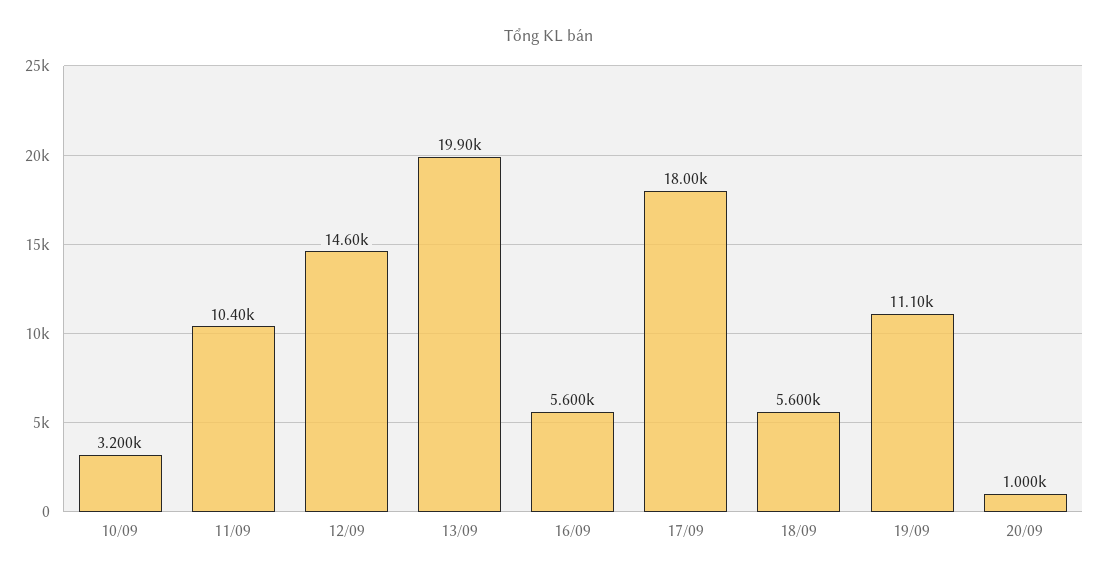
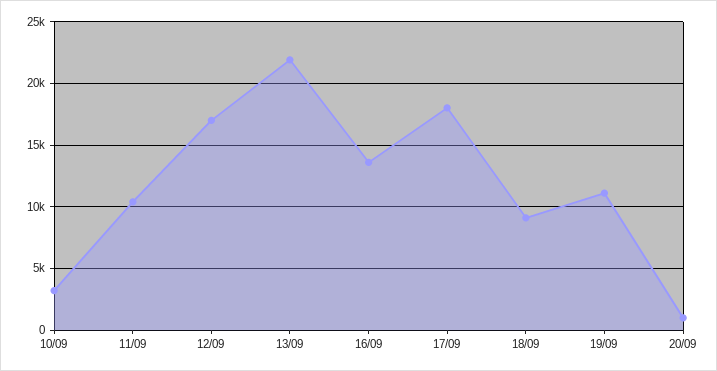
  {
    "10/09": 3200,
    "11/09": 10400,
-   "12/09": 14600,
+   "12/09": 17000,
-   "13/09": 19900,
+   "13/09": 22000,
-   "16/09": 5600,
+   "16/09": 13500,
    "17/09": 18000,
-   "18/09": 5600,
+   "18/09": 9000,
    "19/09": 11100,
    "20/09": 1000
  }

